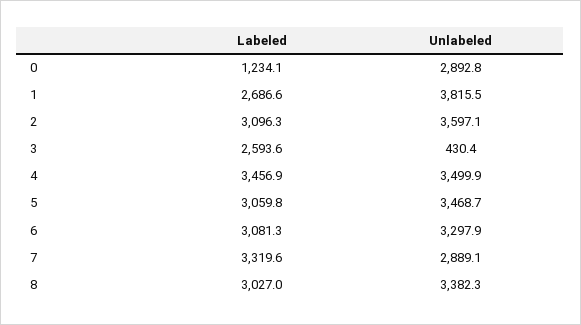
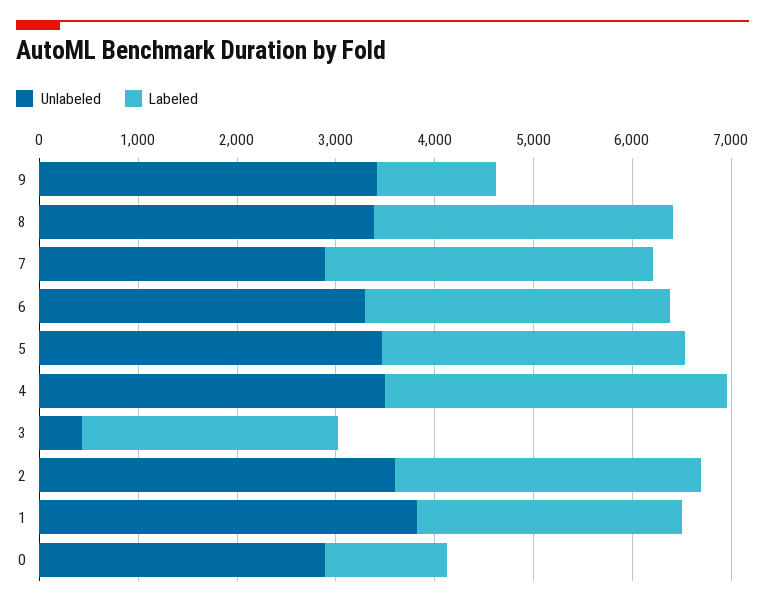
  {
    "Labeled": {
      "0": 1234.1,
      "1": 2686.6,
      "2": 3096.3,
      "3": 2593.6,
      "4": 3456.9,
      "5": 3059.8,
      "6": 3081.3,
      "7": 3319.6,
-     "8": 3027
+     "8": 3027,
+     "9": 1200
    },
    "Unlabeled": {
      "0": 2892.8,
      "1": 3815.5,
      "2": 3597.1,
      "3": 430.4,
      "4": 3499.9,
      "5": 3468.7,
      "6": 3297.9,
      "7": 2889.1,
-     "8": 3382.3
+     "8": 3382.3,
+     "9": 3400
    }
  }

